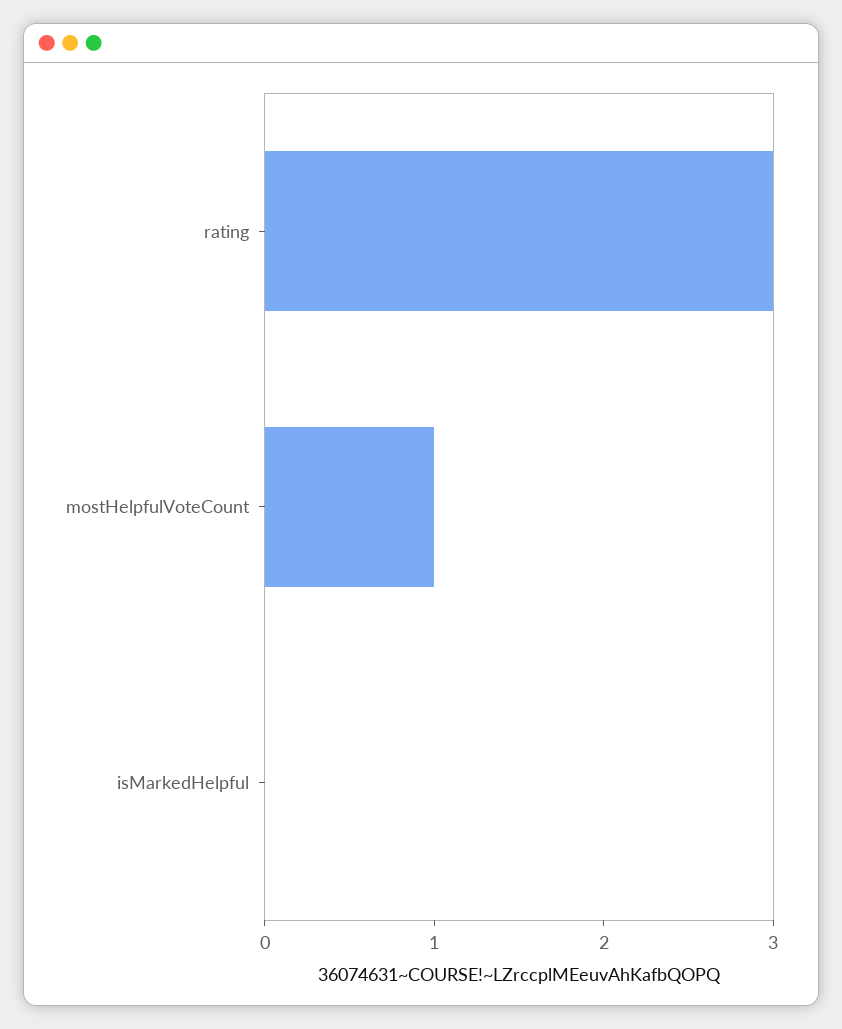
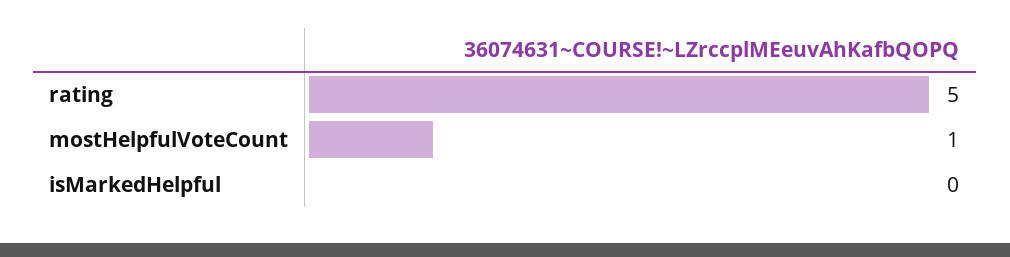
  {
-   "rating": 3,
+   "rating": 5,
    "mostHelpfulVoteCount": 1,
    "isMarkedHelpful": 0
  }

